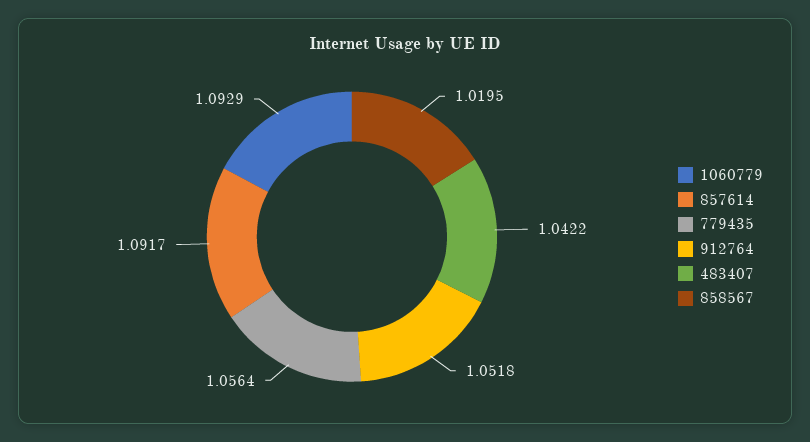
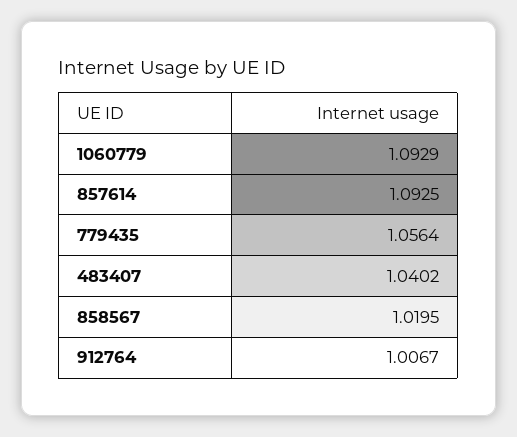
  {
    "1060779": 1.0929,
-   "857614": 1.0917,
+   "857614": 1.0925,
    "779435": 1.0564,
-   "912764": 1.0518,
+   "912764": 1.0067,
-   "483407": 1.0422,
+   "483407": 1.0402,
    "858567": 1.0195
  }

